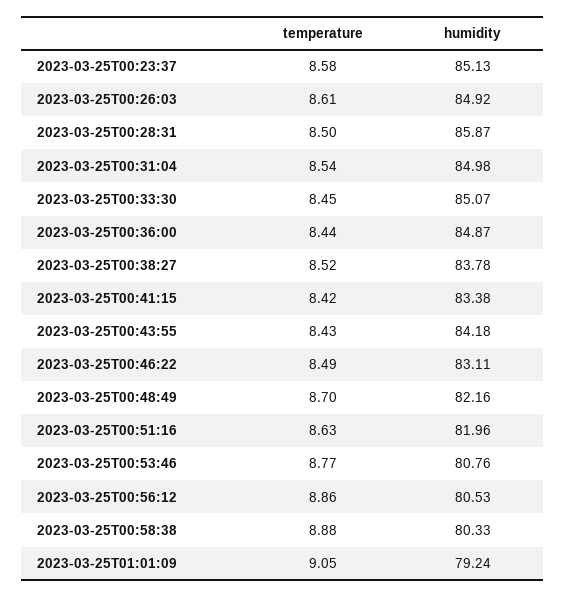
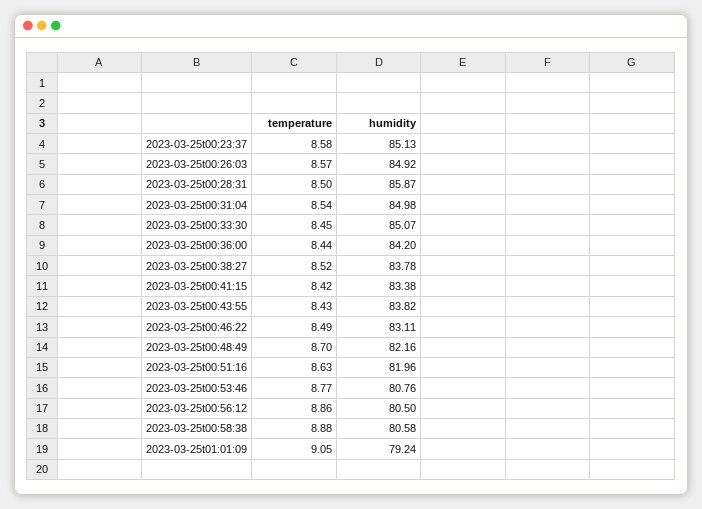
  {
    "temperature": {
      "2023-03-25T00:23:37": 8.58,
-     "2023-03-25T00:26:03": 8.61,
+     "2023-03-25T00:26:03": 8.57,
      "2023-03-25T00:28:31": 8.5,
      "2023-03-25T00:31:04": 8.54,
      "2023-03-25T00:33:30": 8.45,
      "2023-03-25T00:36:00": 8.44,
      "2023-03-25T00:38:27": 8.52,
      "2023-03-25T00:41:15": 8.42,
      "2023-03-25T00:43:55": 8.43,
      "2023-03-25T00:46:22": 8.49,
      "2023-03-25T00:48:49": 8.7,
      "2023-03-25T00:51:16": 8.63,
      "2023-03-25T00:53:46": 8.77,
      "2023-03-25T00:56:12": 8.86,
      "2023-03-25T00:58:38": 8.88,
      "2023-03-25T01:01:09": 9.05
    },
    "humidity": {
      "2023-03-25T00:23:37": 85.13,
      "2023-03-25T00:26:03": 84.92,
      "2023-03-25T00:28:31": 85.87,
      "2023-03-25T00:31:04": 84.98,
      "2023-03-25T00:33:30": 85.07,
-     "2023-03-25T00:36:00": 84.87,
+     "2023-03-25T00:36:00": 84.2,
      "2023-03-25T00:38:27": 83.78,
      "2023-03-25T00:41:15": 83.38,
-     "2023-03-25T00:43:55": 84.18,
+     "2023-03-25T00:43:55": 83.82,
      "2023-03-25T00:46:22": 83.11,
      "2023-03-25T00:48:49": 82.16,
      "2023-03-25T00:51:16": 81.96,
      "2023-03-25T00:53:46": 80.76,
-     "2023-03-25T00:56:12": 80.53,
+     "2023-03-25T00:56:12": 80.5,
-     "2023-03-25T00:58:38": 80.33,
+     "2023-03-25T00:58:38": 80.58,
      "2023-03-25T01:01:09": 79.24
    }
  }

